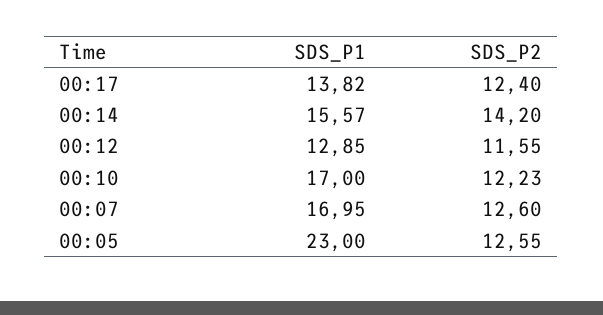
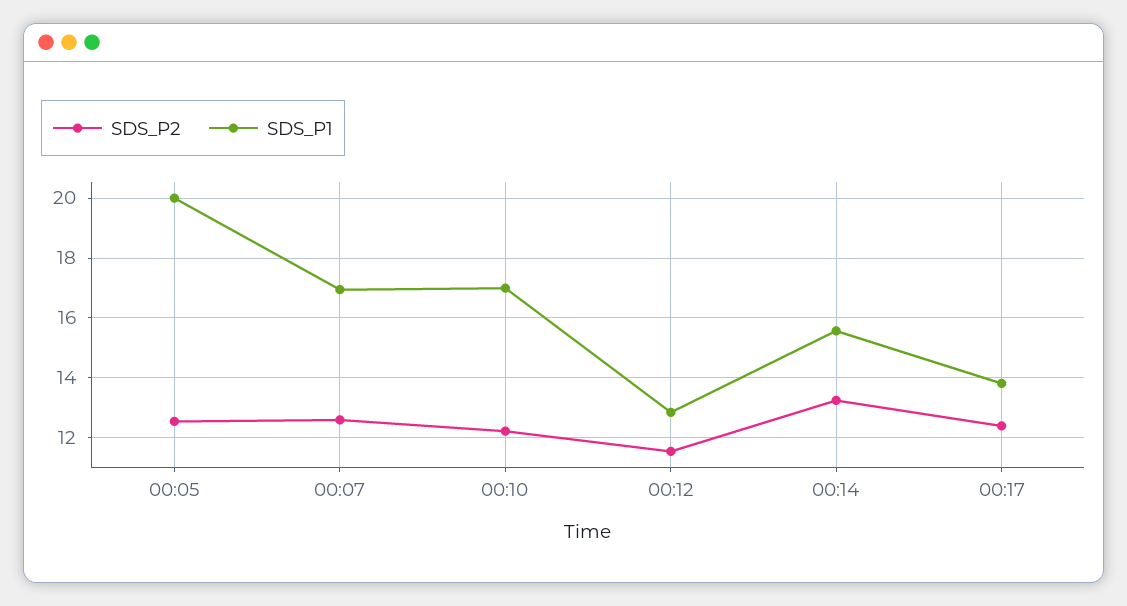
  {
    "SDS_P1": {
      "00:17": 13.82,
      "00:14": 15.57,
      "00:12": 12.85,
      "00:10": 17,
      "00:07": 16.95,
-     "00:05": 23
+     "00:05": 20
    },
    "SDS_P2": {
      "00:17": 12.4,
-     "00:14": 14.2,
+     "00:14": 13.25,
      "00:12": 11.55,
      "00:10": 12.23,
      "00:07": 12.6,
      "00:05": 12.55
    }
  }

